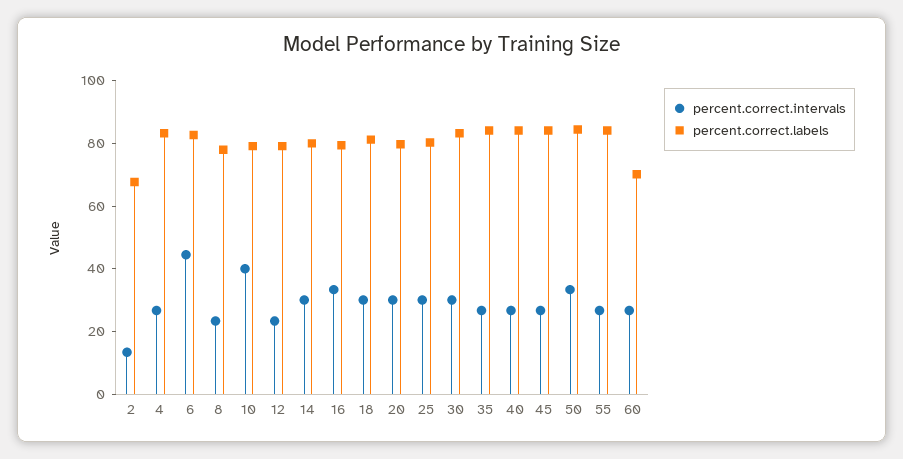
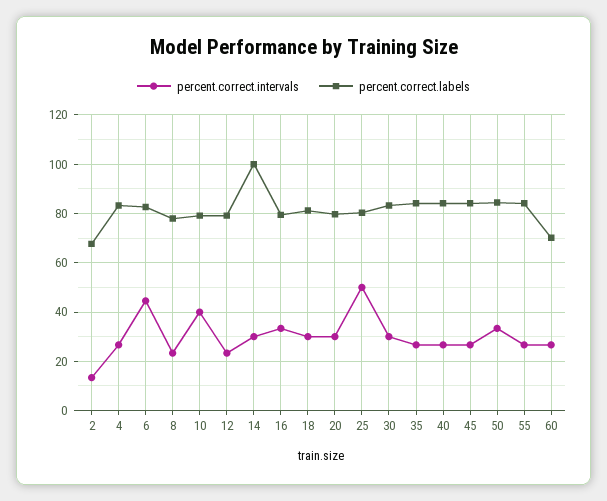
  {
    "percent.correct.intervals": {
      "2": 12.5,
      "4": 27.5,
      "6": 45,
      "8": 22.5,
      "10": 40,
      "12": 22.5,
      "14": 30,
      "16": 32.5,
      "18": 30,
      "20": 30,
-     "25": 30,
+     "25": 50,
      "30": 30,
      "35": 27.5,
      "40": 27.5,
      "45": 27.5,
      "50": 32.5,
      "55": 27.5,
      "60": 27.5
    },
    "percent.correct.labels": {
      "2": 67.5,
      "4": 82.5,
      "6": 82.5,
      "8": 77.5,
      "10": 80,
      "12": 80,
-     "14": 80,
+     "14": 100,
      "16": 80,
      "18": 80,
      "20": 80,
      "25": 80,
      "30": 82.5,
      "35": 85,
      "40": 85,
      "45": 85,
      "50": 85,
      "55": 85,
      "60": 70
    }
  }

